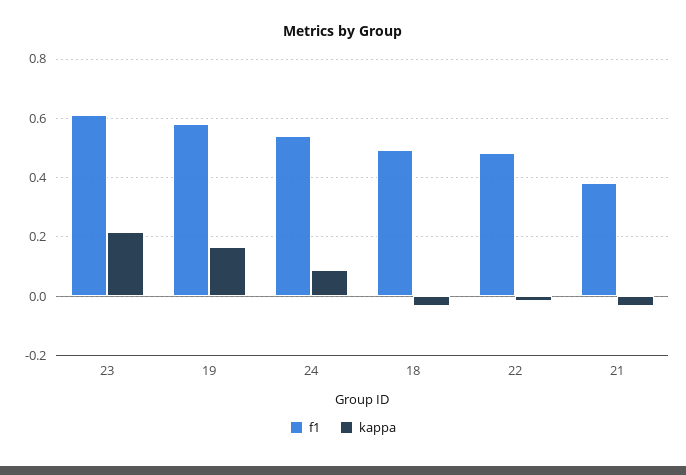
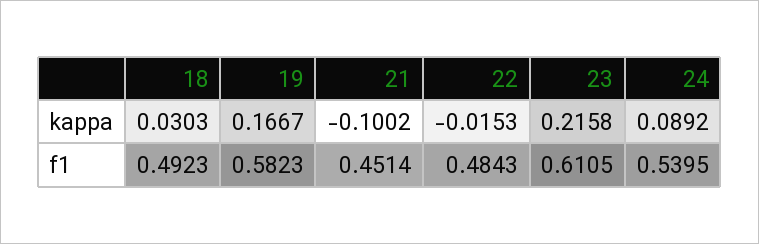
  {
    "f1": {
      "23": 0.6105,
      "19": 0.5823,
      "24": 0.5395,
      "18": 0.4923,
      "22": 0.4843,
-     "21": 0.375
+     "21": 0.4514
    },
    "kappa": {
      "23": 0.2158,
      "19": 0.1667,
      "24": 0.0892,
-     "18": -0.025,
+     "18": 0.0303,
      "22": -0.0153,
-     "21": -0.025
+     "21": -0.1002
    }
  }

